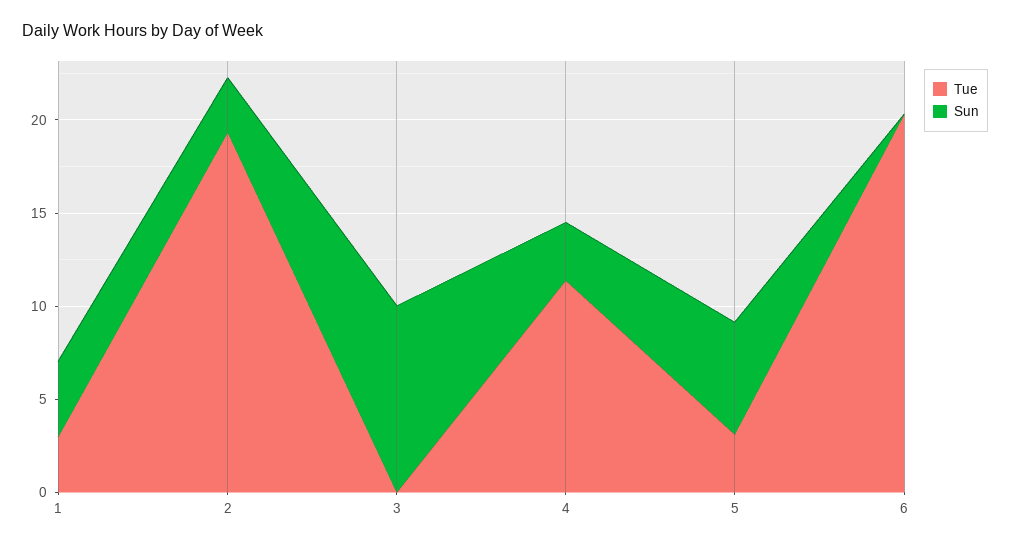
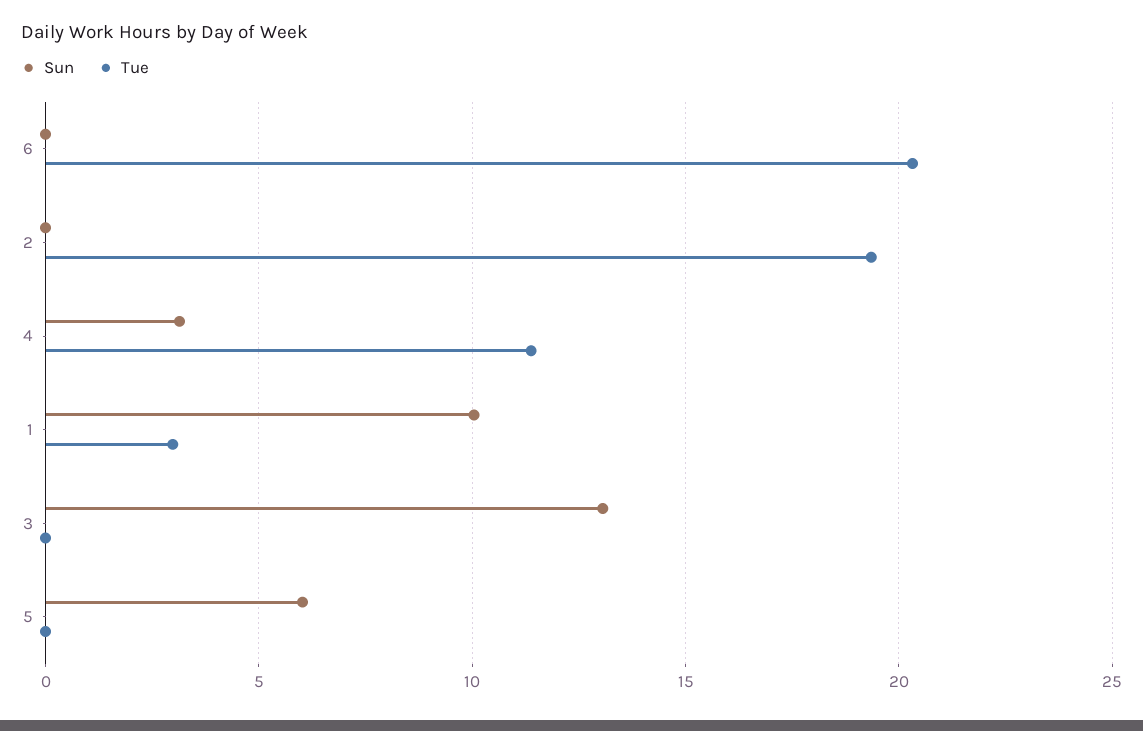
  {
    "Tue": {
      "1": 3,
      "2": 19.5,
      "3": 0,
      "4": 11.5,
-     "5": 3,
+     "5": 0,
      "6": 20.5
    },
    "Sun": {
-     "1": 4,
+     "1": 10,
-     "2": 3,
+     "2": 0,
-     "3": 10,
+     "3": 13,
      "4": 3,
      "5": 6,
      "6": 0
    }
  }

